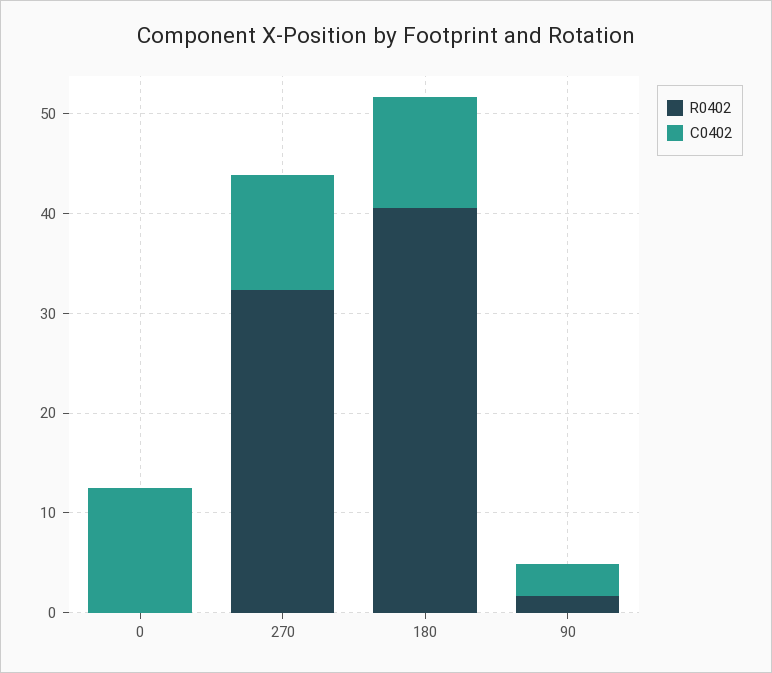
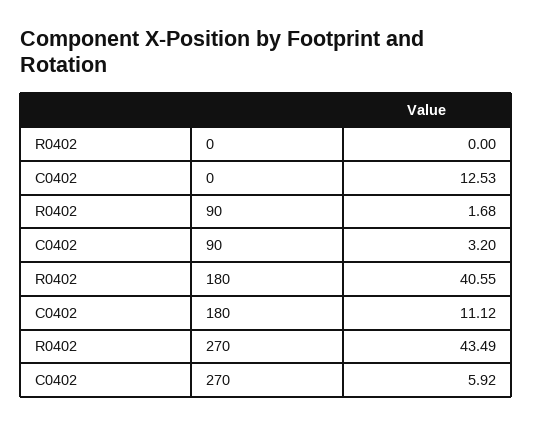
  {
    "R0402": {
      "0": 0,
-     "270": 32,
+     "270": 43.49,
      "180": 40.55,
      "90": 1.68
    },
    "C0402": {
      "0": 12.53,
-     "270": 12,
+     "270": 5.92,
      "180": 11.12,
      "90": 3.2
    }
  }

